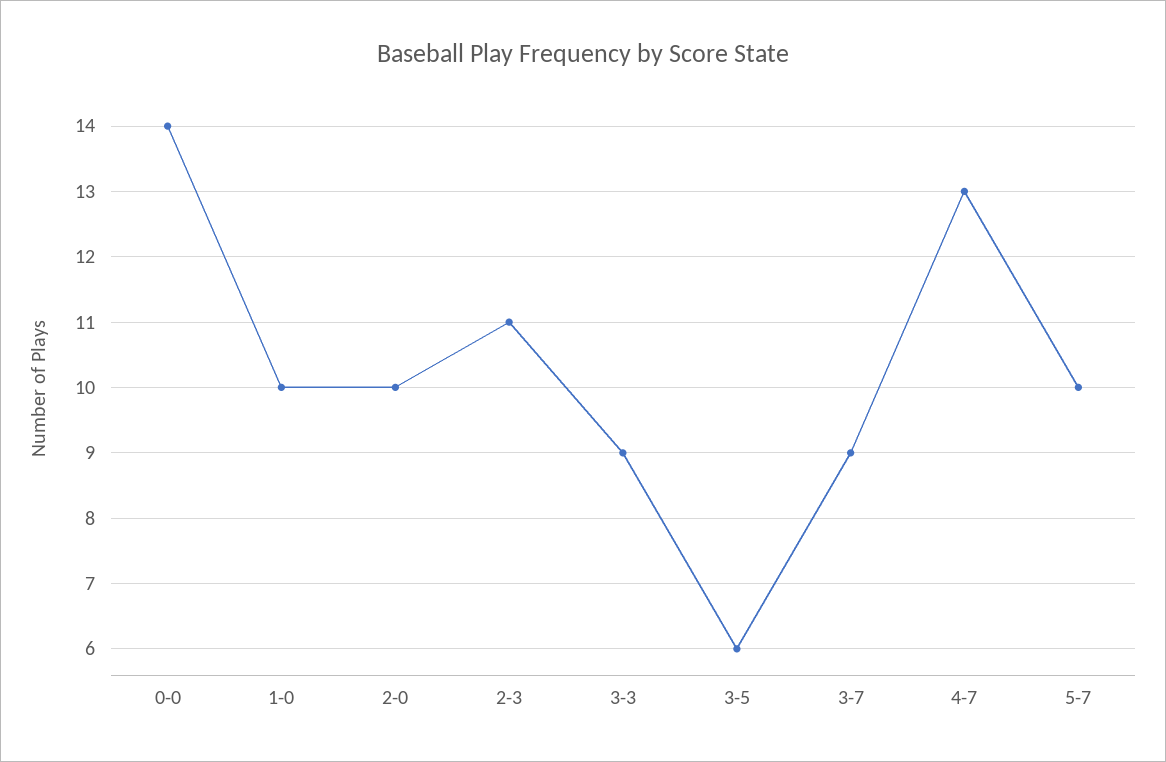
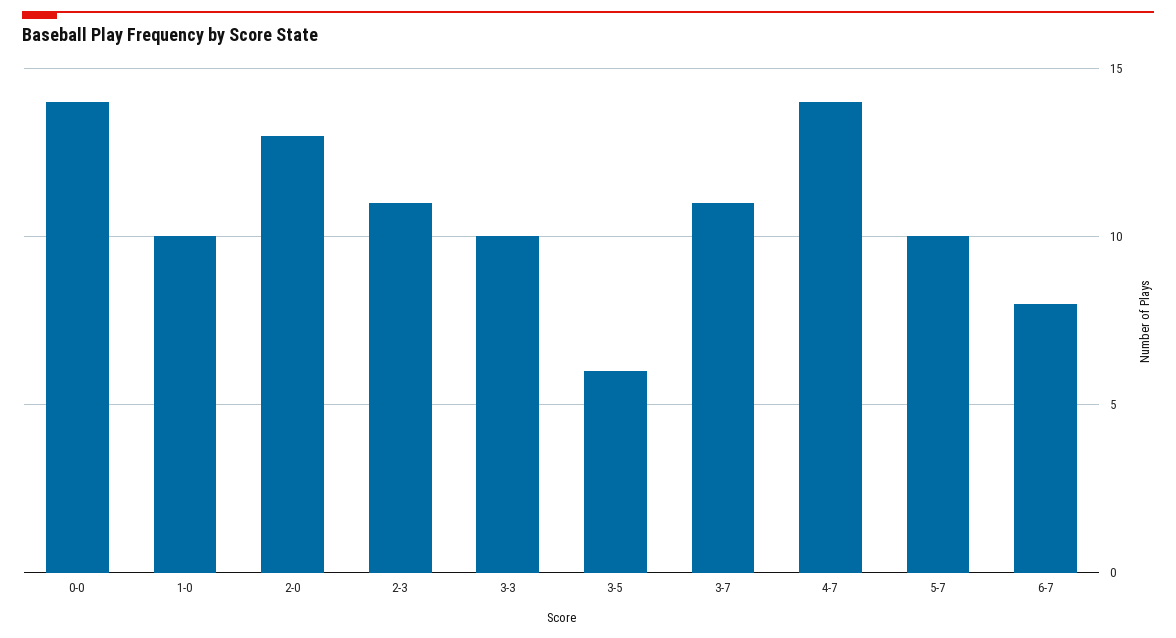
  {
    "0-0": 14,
    "1-0": 10,
-   "2-0": 10,
+   "2-0": 13,
    "2-3": 11,
-   "3-3": 9,
+   "3-3": 10,
    "3-5": 6,
-   "3-7": 9,
+   "3-7": 11,
-   "4-7": 13,
+   "4-7": 14,
-   "5-7": 10
+   "5-7": 10,
+   "6-7": 8
  }

